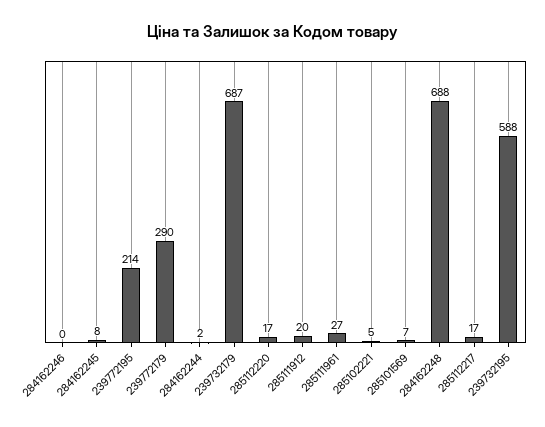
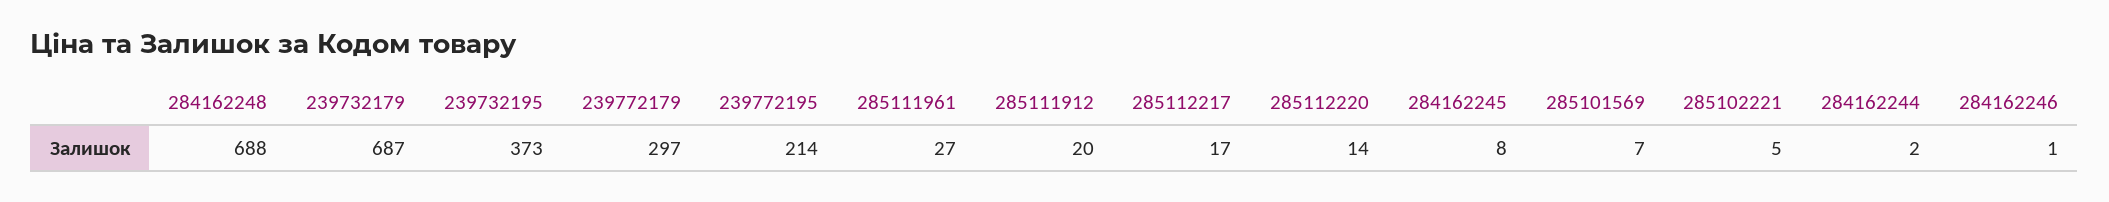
  {
-   "284162246": 0,
+   "284162246": 1,
    "284162245": 8,
    "239772195": 214,
-   "239772179": 290,
+   "239772179": 297,
    "284162244": 2,
    "239732179": 687,
-   "285112220": 17,
+   "285112220": 14,
    "285111912": 20,
    "285111961": 27,
    "285102221": 5,
    "285101569": 7,
    "284162248": 688,
    "285112217": 17,
-   "239732195": 588
+   "239732195": 373
  }

